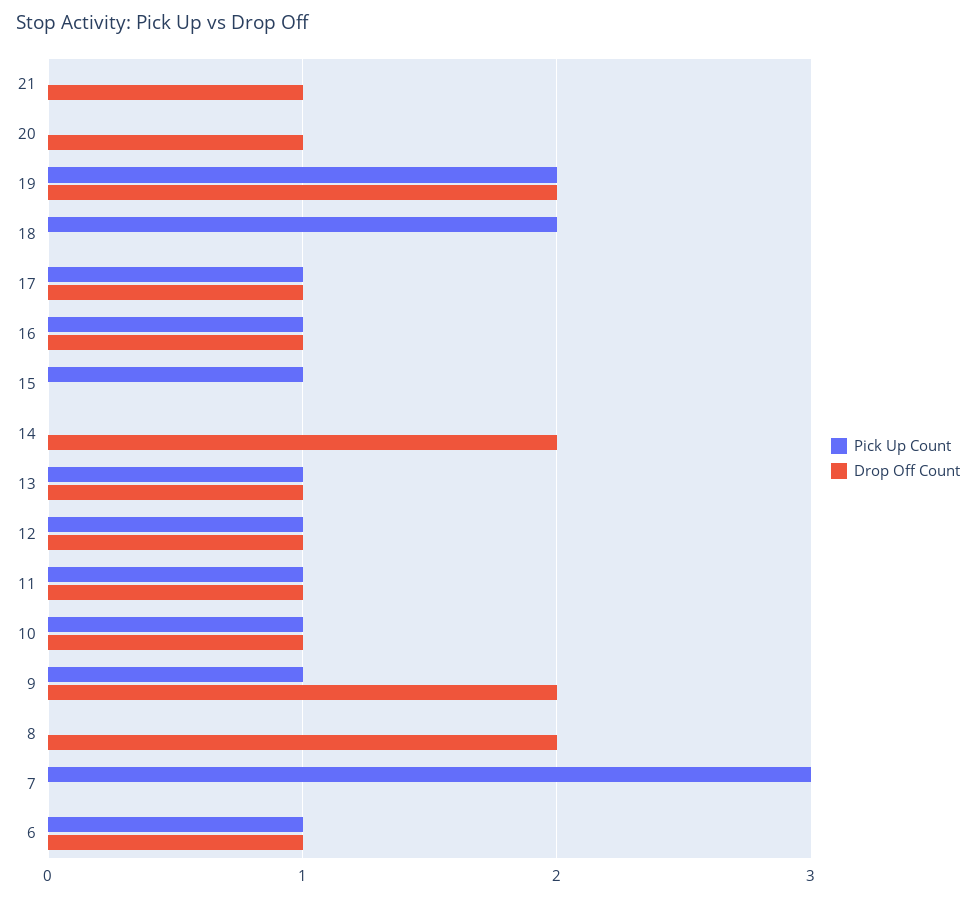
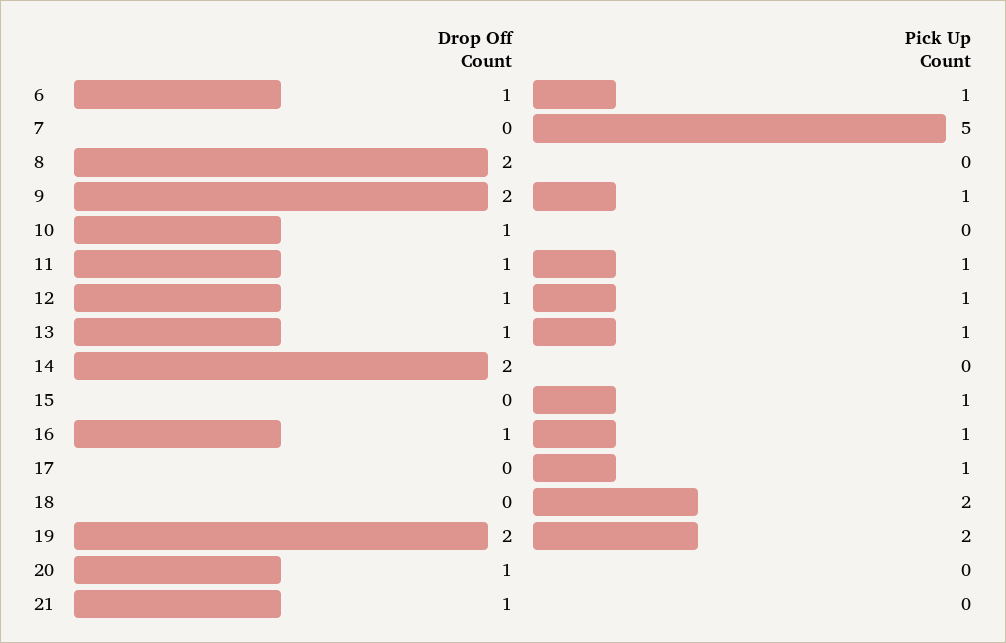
  {
    "Pick Up Count": {
      "21": 0,
      "20": 0,
      "19": 2,
      "18": 2,
      "17": 1,
      "16": 1,
      "15": 1,
      "14": 0,
      "13": 1,
      "12": 1,
      "11": 1,
-     "10": 1,
+     "10": 0,
      "9": 1,
      "8": 0,
-     "7": 3,
+     "7": 5,
      "6": 1
    },
    "Drop Off Count": {
      "21": 1,
      "20": 1,
      "19": 2,
      "18": 0,
-     "17": 1,
+     "17": 0,
      "16": 1,
      "15": 0,
      "14": 2,
      "13": 1,
      "12": 1,
      "11": 1,
      "10": 1,
      "9": 2,
      "8": 2,
      "7": 0,
      "6": 1
    }
  }

